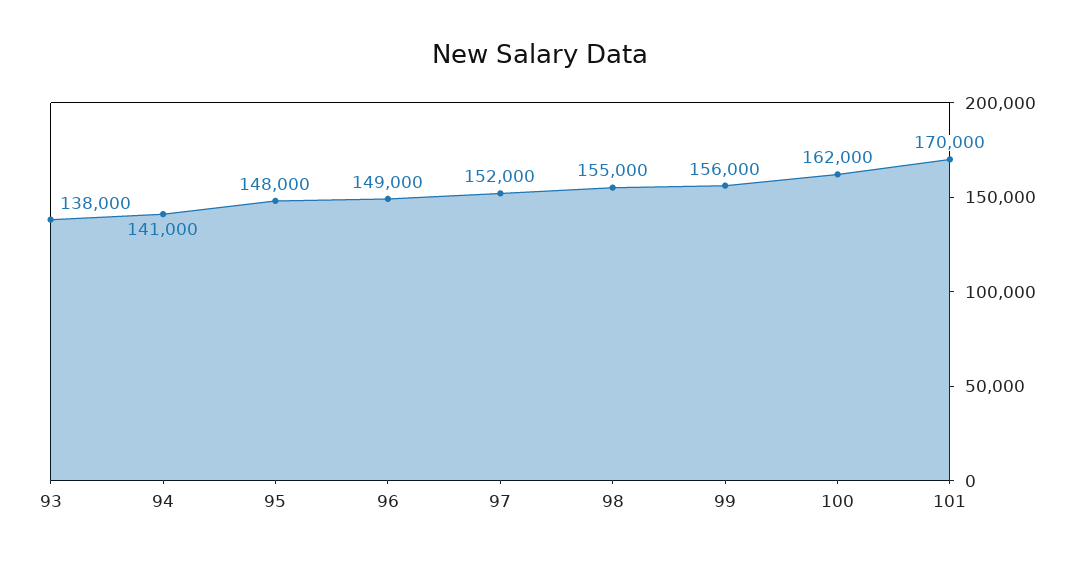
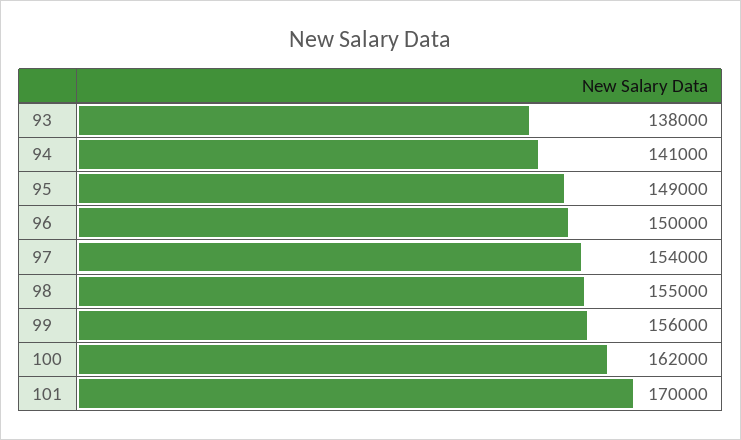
  {
    "93": 138000,
    "94": 141000,
-   "95": 148000,
+   "95": 149000,
-   "96": 149000,
+   "96": 150000,
-   "97": 152000,
+   "97": 154000,
    "98": 155000,
    "99": 156000,
    "100": 162000,
    "101": 170000
  }

